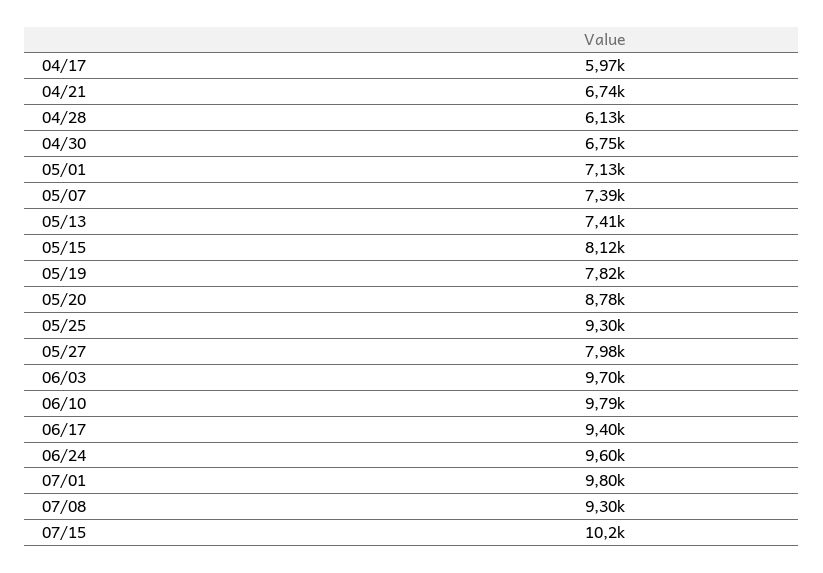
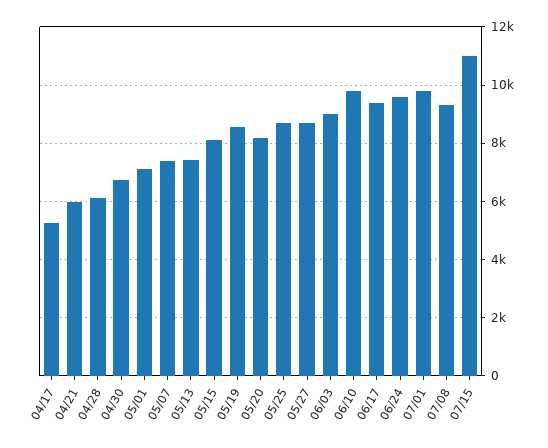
  {
-   "04/17": 5970,
+   "04/17": 5250,
-   "04/21": 6740,
+   "04/21": 6000,
    "04/28": 6130,
    "04/30": 6750,
    "05/01": 7130,
    "05/07": 7390,
    "05/13": 7410,
    "05/15": 8120,
-   "05/19": 7820,
+   "05/19": 8500,
-   "05/20": 8780,
+   "05/20": 8250,
-   "05/25": 9300,
+   "05/25": 8750,
-   "05/27": 7980,
+   "05/27": 8750,
-   "06/03": 9700,
+   "06/03": 9000,
    "06/10": 9790,
    "06/17": 9400,
    "06/24": 9600,
    "07/01": 9800,
    "07/08": 9300,
-   "07/15": 10200
+   "07/15": 11000
  }

